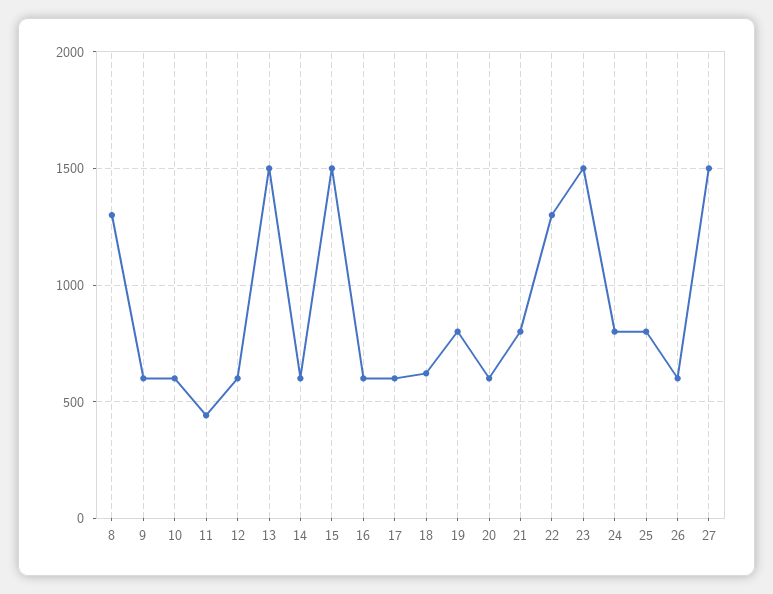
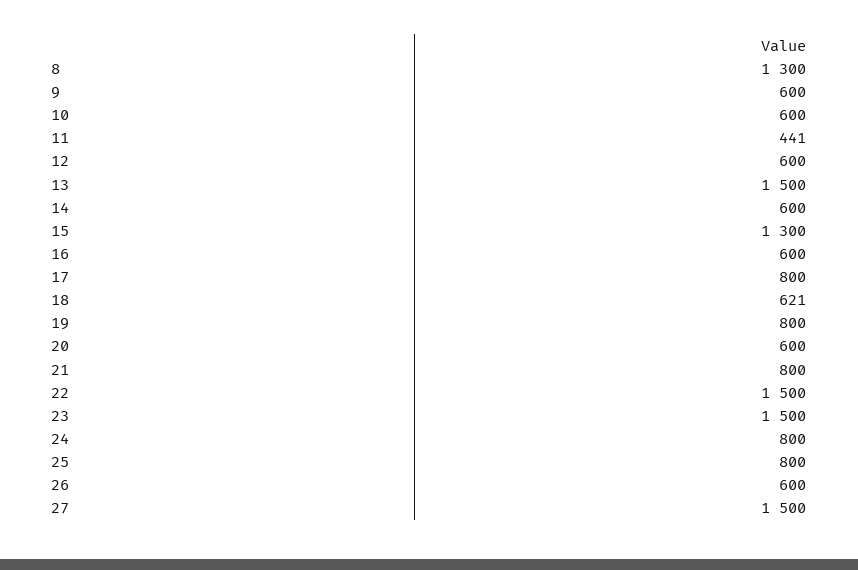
  {
    "8": 1300,
    "9": 600,
    "10": 600,
    "11": 441,
    "12": 600,
    "13": 1500,
    "14": 600,
-   "15": 1500,
+   "15": 1300,
    "16": 600,
-   "17": 600,
+   "17": 800,
    "18": 621,
    "19": 800,
    "20": 600,
    "21": 800,
-   "22": 1300,
+   "22": 1500,
    "23": 1500,
    "24": 800,
    "25": 800,
    "26": 600,
    "27": 1500
  }

